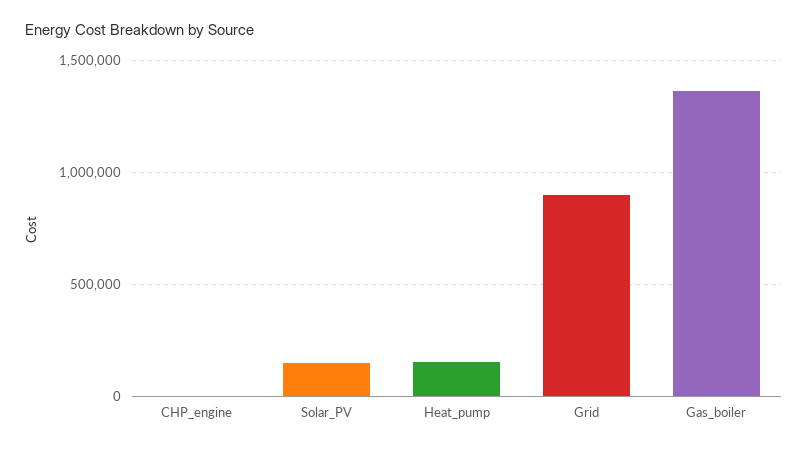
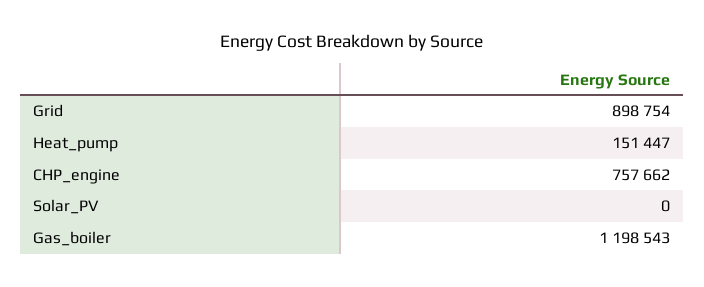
  {
-   "CHP_engine": 0,
+   "CHP_engine": 757662,
-   "Solar_PV": 150000,
+   "Solar_PV": 0,
    "Heat_pump": 151447,
    "Grid": 898754,
-   "Gas_boiler": 1350000
+   "Gas_boiler": 1198543
  }

